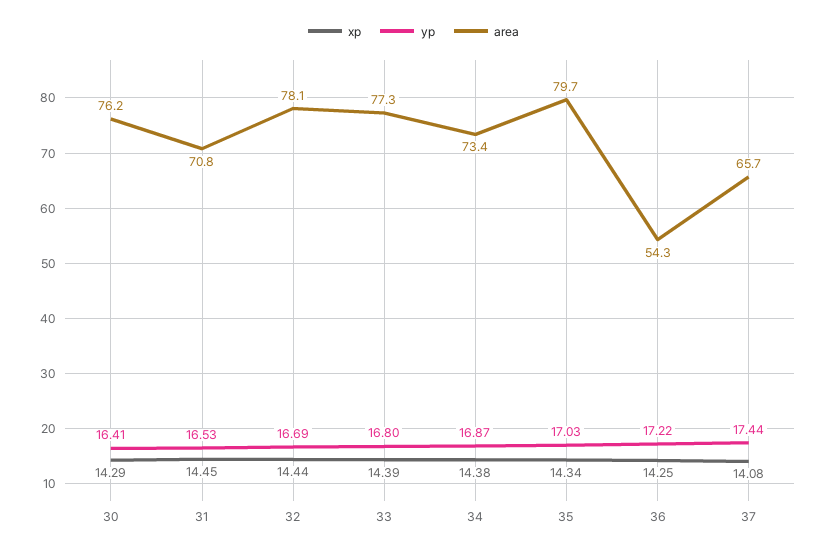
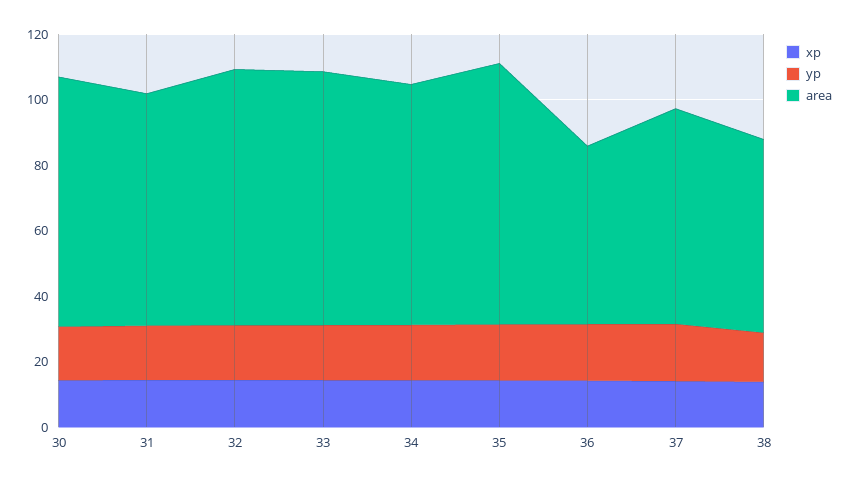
  {
    "xp": {
      "30": 14.29,
      "31": 14.45,
      "32": 14.44,
      "33": 14.39,
      "34": 14.38,
      "35": 14.34,
      "36": 14.25,
-     "37": 14.08
+     "37": 14.08,
+     "38": 15
    },
    "yp": {
      "30": 16.41,
      "31": 16.53,
      "32": 16.69,
      "33": 16.8,
      "34": 16.87,
      "35": 17.03,
      "36": 17.22,
-     "37": 17.44
+     "37": 17.44,
+     "38": 15
    },
    "area": {
      "30": 76.2,
      "31": 70.8,
      "32": 78.1,
      "33": 77.3,
      "34": 73.4,
      "35": 79.7,
      "36": 54.3,
-     "37": 65.7
+     "37": 65.7,
+     "38": 60
    }
  }

